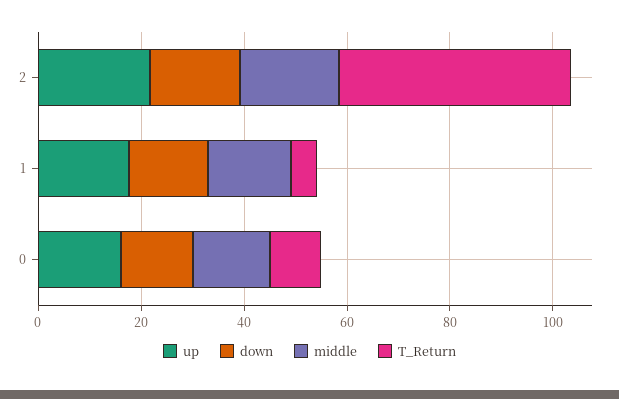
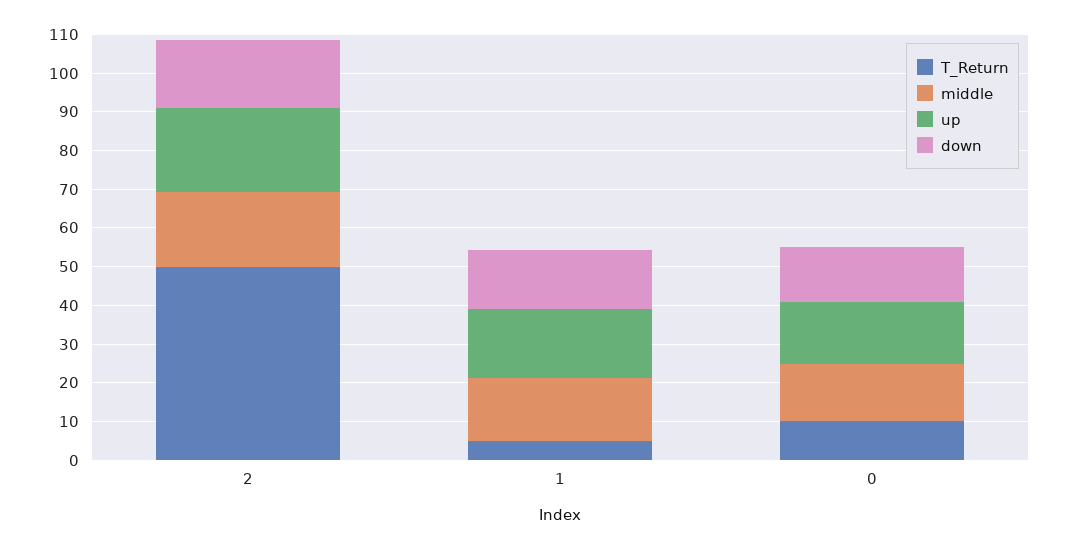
  {
    "up": {
      "2": 22.5,
      "1": 17.5,
      "0": 15
    },
    "down": {
      "2": 17.5,
      "1": 15,
      "0": 15
    },
    "middle": {
      "2": 20,
      "1": 17.5,
      "0": 15
    },
    "T_Return": {
-     "2": 45,
+     "2": 50,
      "1": 5,
      "0": 10
    }
  }

